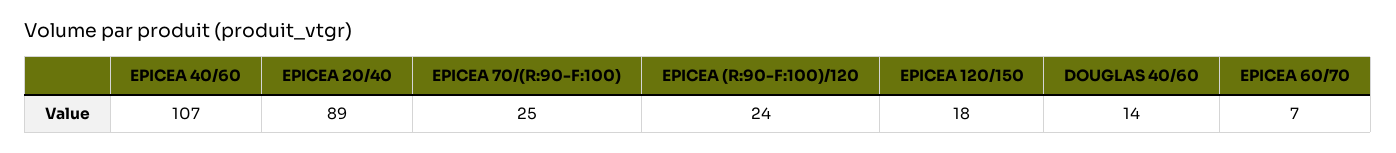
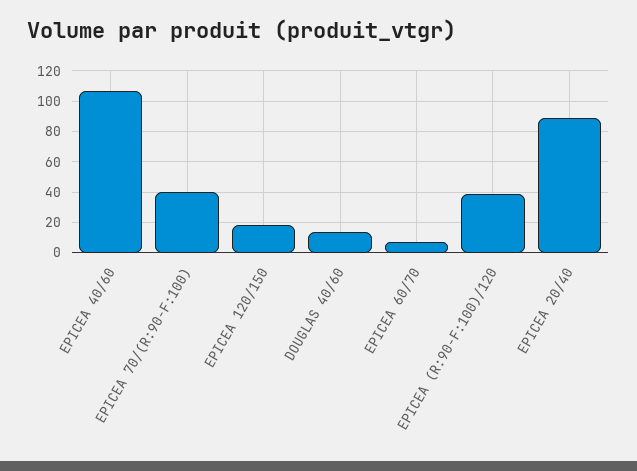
  {
    "EPICEA 40/60": 107,
    "EPICEA 20/40": 89,
-   "EPICEA 70/(R:90-F:100)": 25,
+   "EPICEA 70/(R:90-F:100)": 40,
-   "EPICEA (R:90-F:100)/120": 24,
+   "EPICEA (R:90-F:100)/120": 40,
    "EPICEA 120/150": 18,
    "DOUGLAS 40/60": 14,
    "EPICEA 60/70": 7
  }

